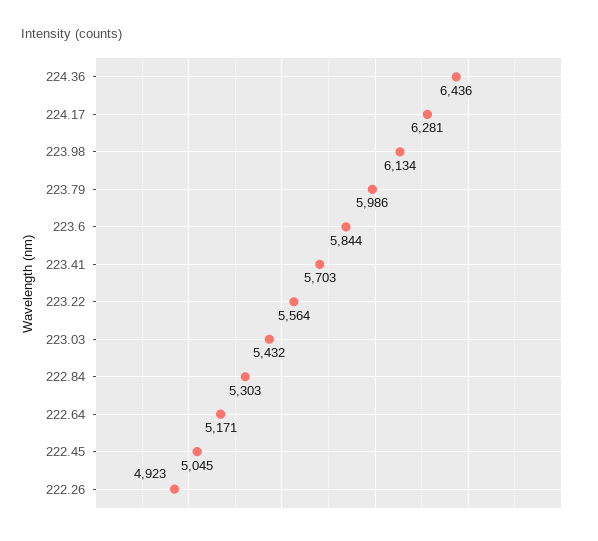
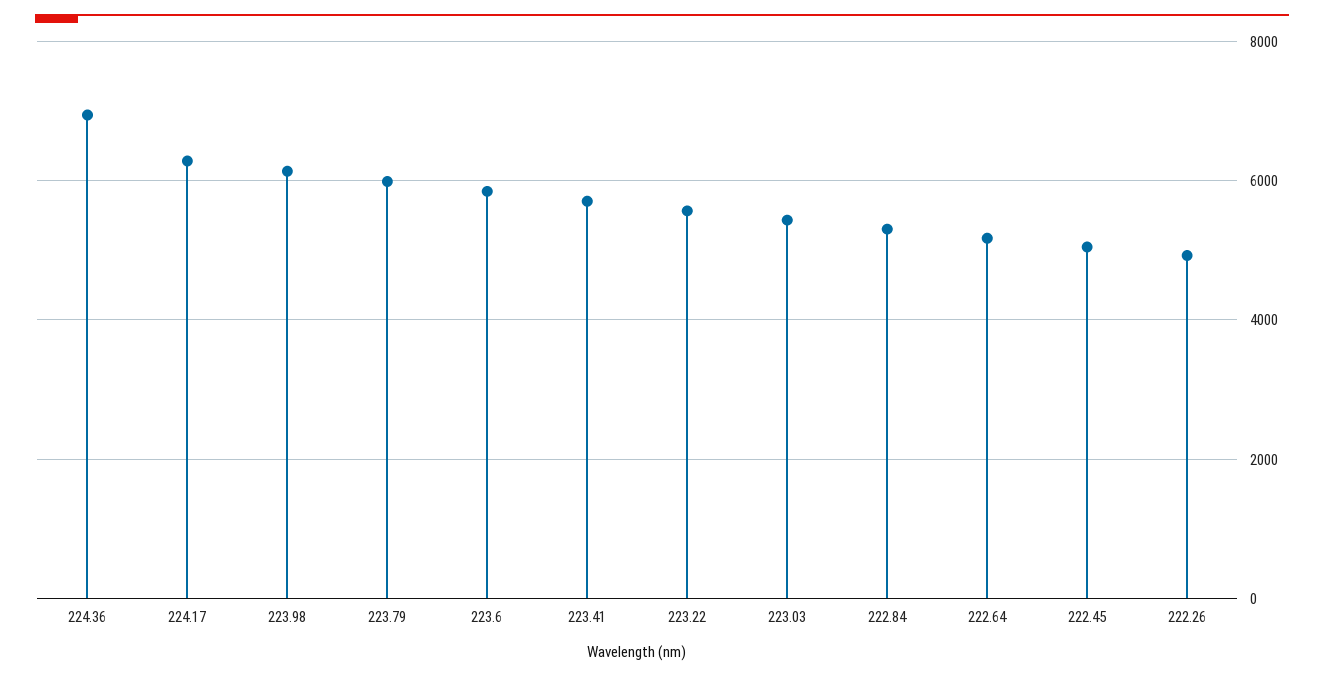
  {
-   "224.36": 6436,
+   "224.36": 7000,
    "224.17": 6281,
    "223.98": 6134,
    "223.79": 5986,
    "223.6": 5844,
    "223.41": 5703,
    "223.22": 5564,
    "223.03": 5432,
    "222.84": 5303,
    "222.64": 5171,
    "222.45": 5045,
    "222.26": 4923
  }

